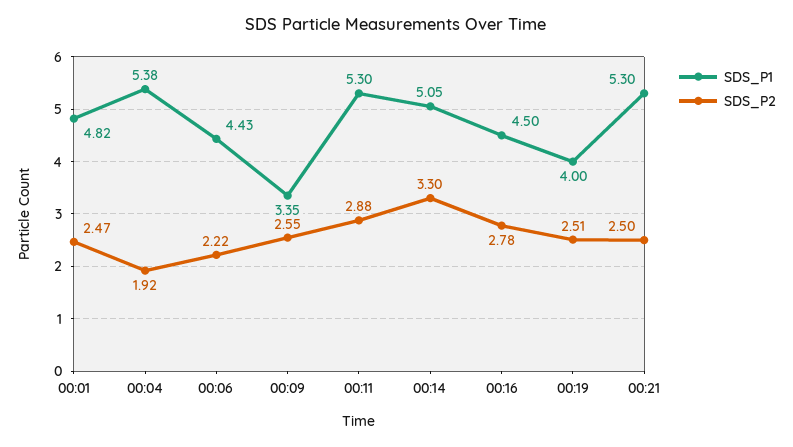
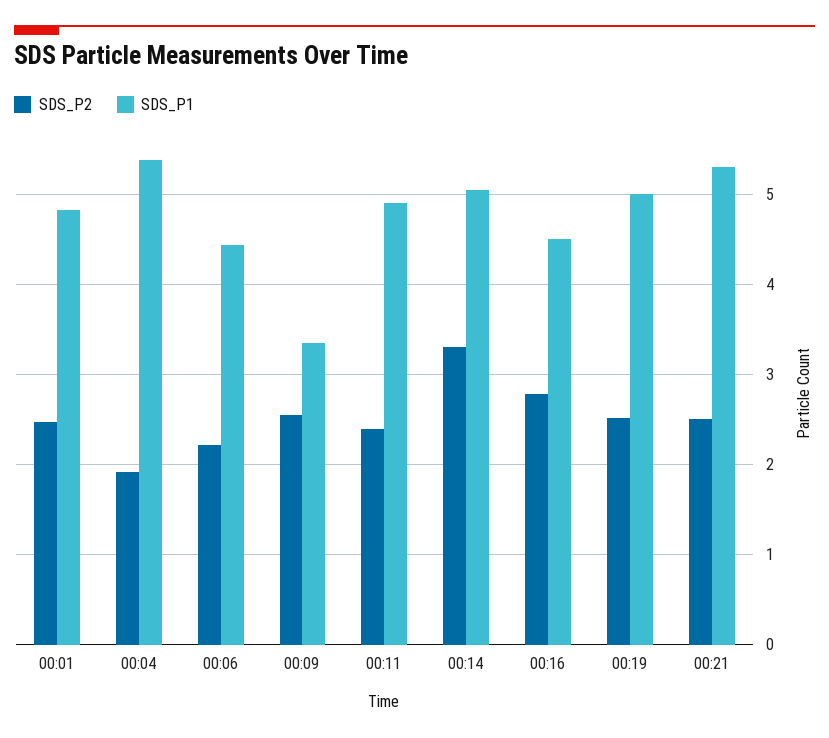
  {
    "SDS_P1": {
      "00:01": 4.82,
      "00:04": 5.38,
      "00:06": 4.43,
      "00:09": 3.35,
-     "00:11": 5.3,
+     "00:11": 4.9,
      "00:14": 5.05,
      "00:16": 4.5,
-     "00:19": 4,
+     "00:19": 5,
      "00:21": 5.3
    },
    "SDS_P2": {
      "00:01": 2.47,
      "00:04": 1.92,
      "00:06": 2.22,
      "00:09": 2.55,
-     "00:11": 2.88,
+     "00:11": 2.4,
      "00:14": 3.3,
      "00:16": 2.78,
      "00:19": 2.51,
      "00:21": 2.5
    }
  }

